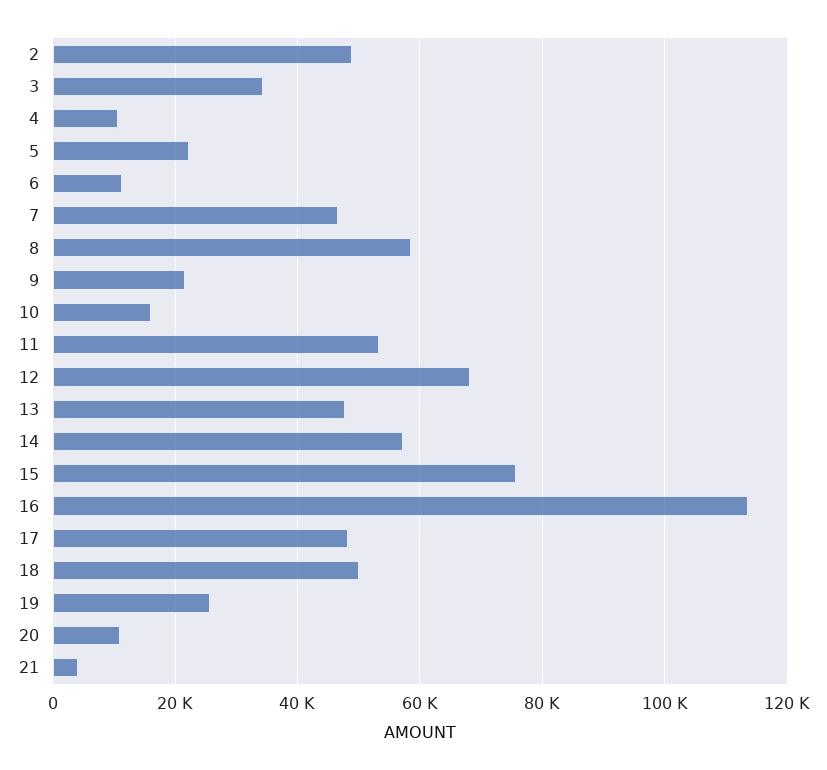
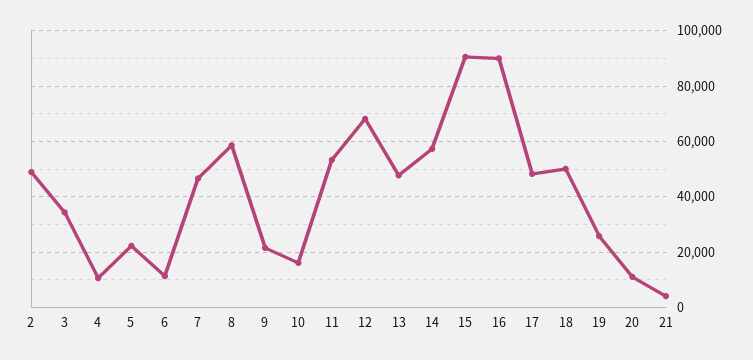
  {
    "2": 48000,
    "3": 34000,
    "4": 10000,
    "5": 22000,
    "6": 12000,
    "7": 46000,
    "8": 58000,
    "9": 22000,
    "10": 16000,
    "11": 54000,
    "12": 68000,
    "13": 48000,
    "14": 58000,
-   "15": 76000,
+   "15": 90000,
-   "16": 114000,
+   "16": 90000,
    "17": 48000,
    "18": 50000,
    "19": 26000,
    "20": 12000,
    "21": 4000
  }

